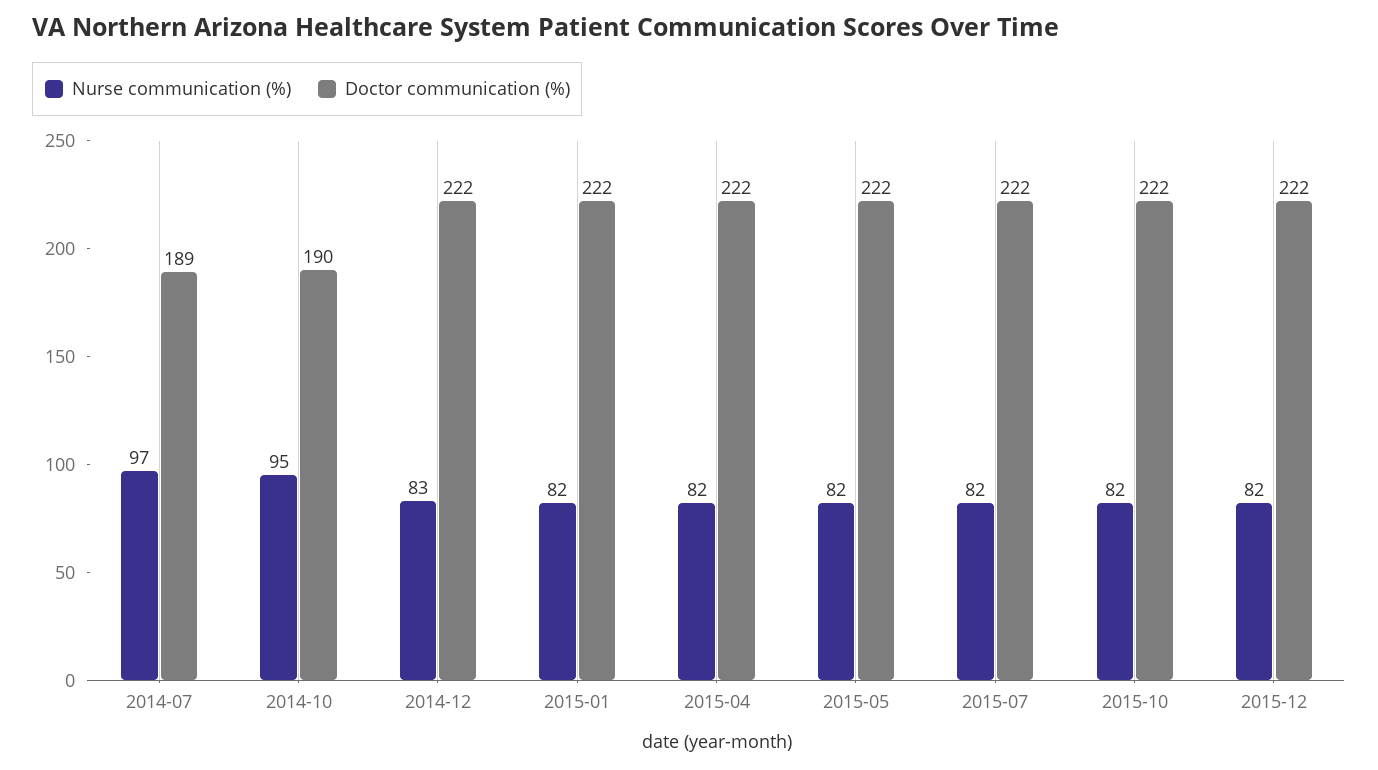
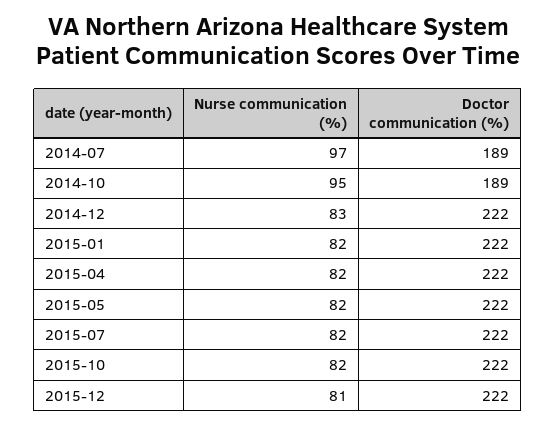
  {
    "Nurse communication (%)": {
      "2014-07": 97,
      "2014-10": 95,
      "2014-12": 83,
      "2015-01": 82,
      "2015-04": 82,
      "2015-05": 82,
      "2015-07": 82,
      "2015-10": 82,
-     "2015-12": 82
+     "2015-12": 81
    },
    "Doctor communication (%)": {
      "2014-07": 189,
-     "2014-10": 190,
+     "2014-10": 189,
      "2014-12": 222,
      "2015-01": 222,
      "2015-04": 222,
      "2015-05": 222,
      "2015-07": 222,
      "2015-10": 222,
      "2015-12": 222
    }
  }

